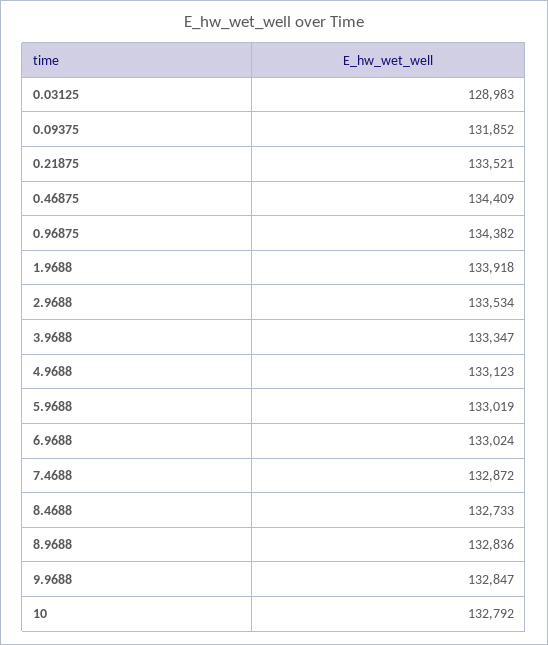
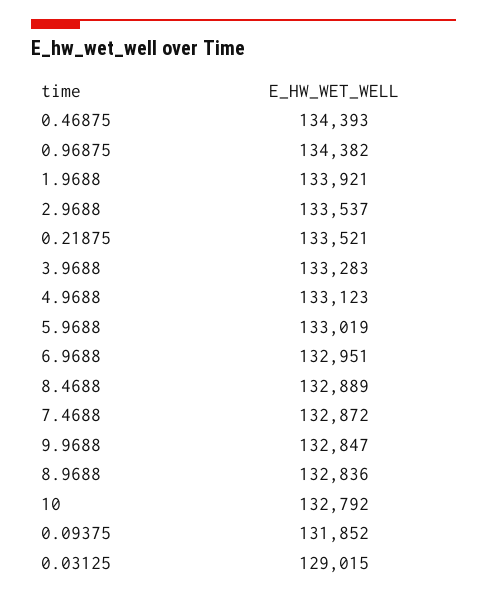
  {
-   "0.03125": 128983,
+   "0.03125": 129015,
    "0.09375": 131852,
    "0.21875": 133521,
-   "0.46875": 134409,
+   "0.46875": 134393,
    "0.96875": 134382,
-   "1.9688": 133918,
+   "1.9688": 133921,
-   "2.9688": 133534,
+   "2.9688": 133537,
-   "3.9688": 133347,
+   "3.9688": 133283,
    "4.9688": 133123,
    "5.9688": 133019,
-   "6.9688": 133024,
+   "6.9688": 132951,
    "7.4688": 132872,
-   "8.4688": 132733,
+   "8.4688": 132889,
    "8.9688": 132836,
    "9.9688": 132847,
    "10": 132792
  }

